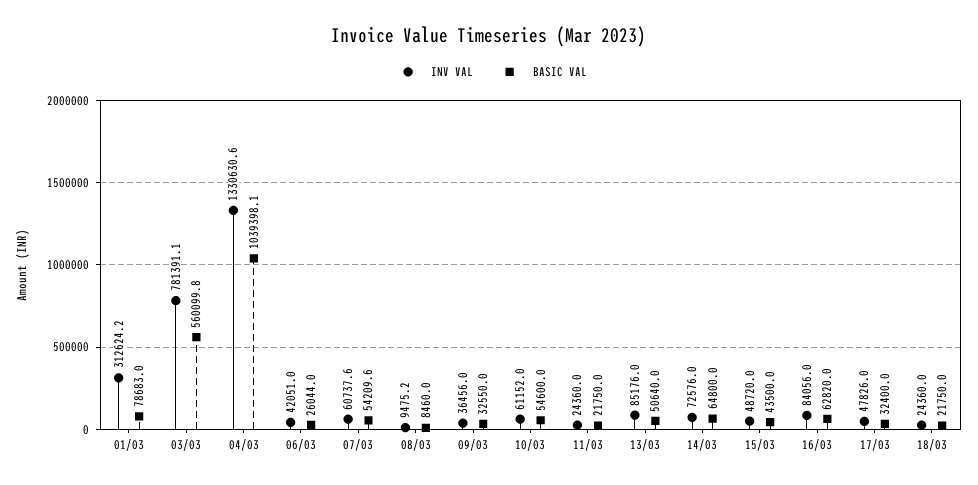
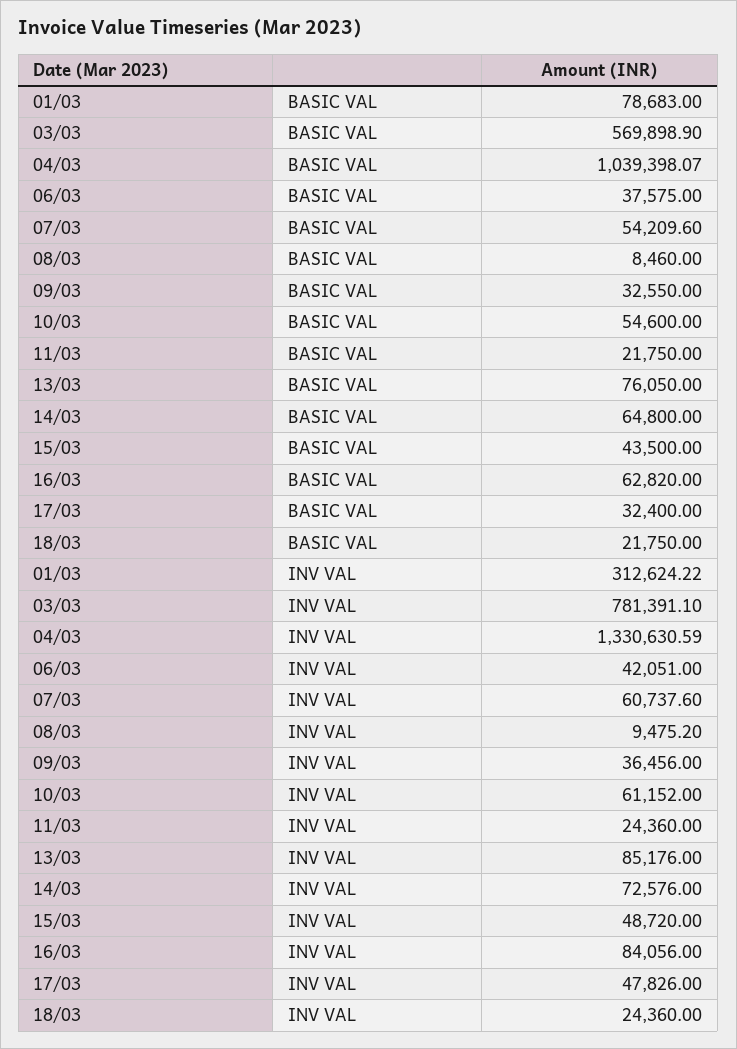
  {
    "INV VAL": {
      "01/03": 312624.22,
      "03/03": 781391.1,
      "04/03": 1330630.59,
      "06/03": 42051,
      "07/03": 60737.6,
      "08/03": 9475.2,
      "09/03": 36456,
      "10/03": 61152,
      "11/03": 24360,
      "13/03": 85176,
      "14/03": 72576,
      "15/03": 48720,
      "16/03": 84056,
      "17/03": 47826,
      "18/03": 24360
    },
    "BASIC VAL": {
      "01/03": 78683,
-     "03/03": 560099.8,
+     "03/03": 569898.9,
      "04/03": 1039398.07,
-     "06/03": 26044,
+     "06/03": 37575,
      "07/03": 54209.6,
      "08/03": 8460,
      "09/03": 32550,
      "10/03": 54600,
      "11/03": 21750,
-     "13/03": 50640,
+     "13/03": 76050,
      "14/03": 64800,
      "15/03": 43500,
      "16/03": 62820,
      "17/03": 32400,
      "18/03": 21750
    }
  }

